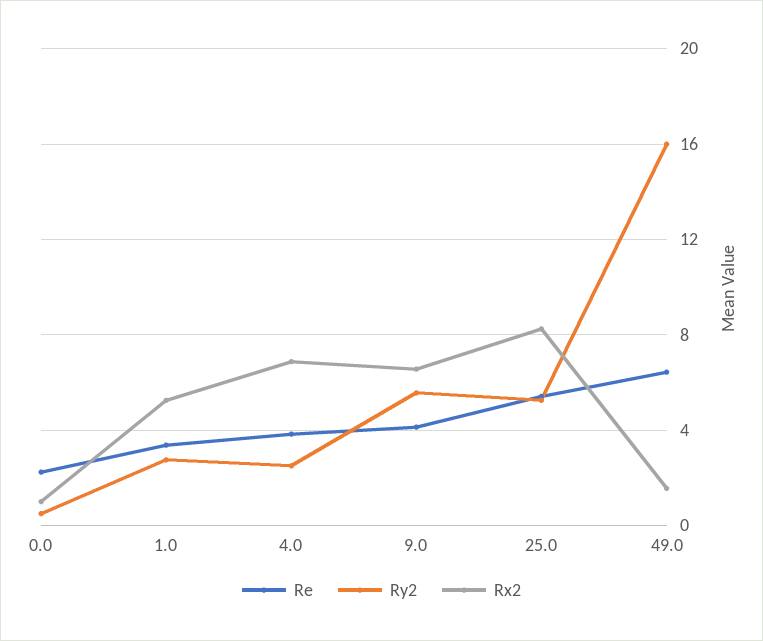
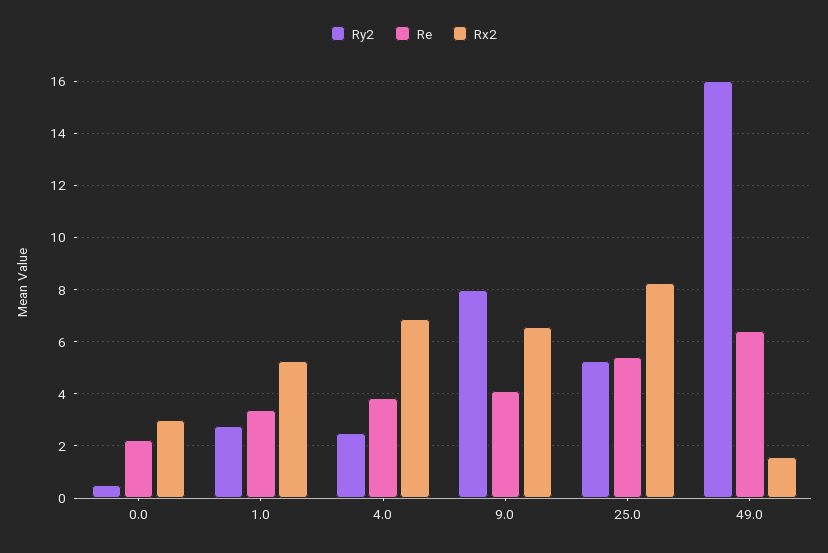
  {
    "Re": {
      "0.0": 2.25,
      "1.0": 3.25,
      "4.0": 3.75,
      "9.0": 4,
      "25.0": 5.5,
      "49.0": 6.5
    },
    "Ry2": {
      "0.0": 0.5,
      "1.0": 2.75,
      "4.0": 2.5,
-     "9.0": 5.5,
+     "9.0": 8,
      "25.0": 5.25,
      "49.0": 16
    },
    "Rx2": {
-     "0.0": 1,
+     "0.0": 3,
      "1.0": 5.25,
      "4.0": 7,
      "9.0": 6.5,
      "25.0": 8.25,
      "49.0": 1.5
    }
  }

